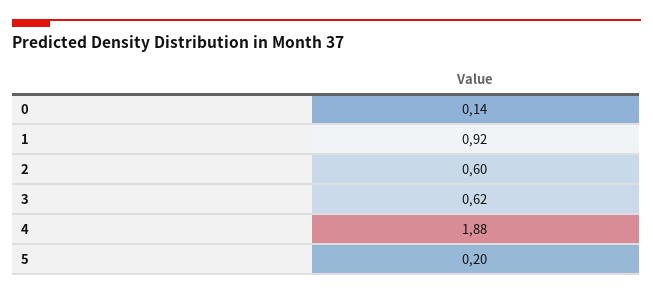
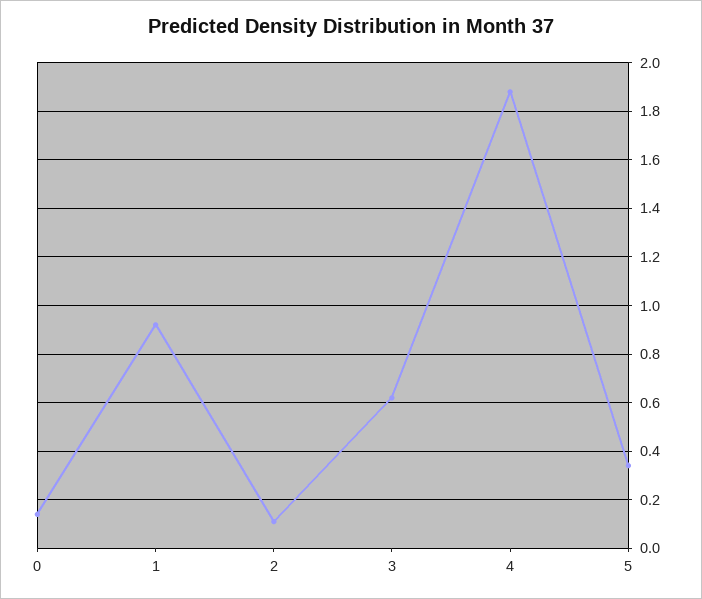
  {
    "0": 0.14,
    "1": 0.92,
-   "2": 0.6,
+   "2": 0.1,
    "3": 0.62,
    "4": 1.88,
-   "5": 0.2
+   "5": 0.35
  }

